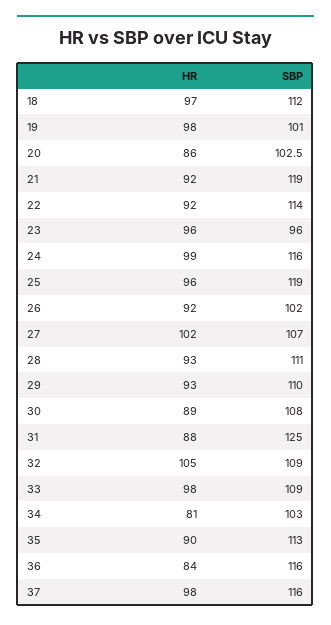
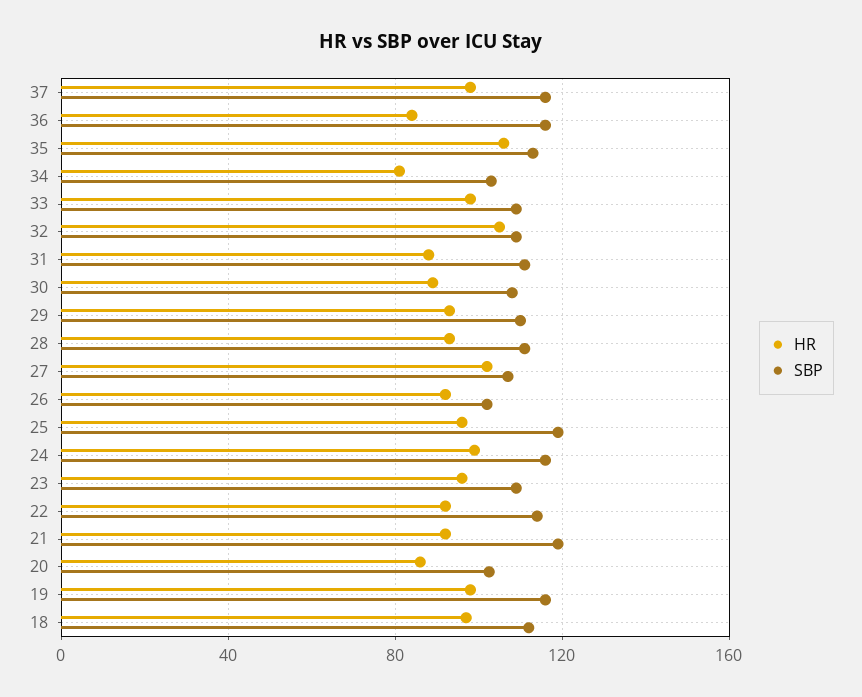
  {
    "HR": {
      "18": 97,
      "19": 98,
      "20": 86,
      "21": 92,
      "22": 92,
      "23": 96,
      "24": 99,
      "25": 96,
      "26": 92,
      "27": 102,
      "28": 93,
      "29": 93,
      "30": 89,
      "31": 88,
      "32": 105,
      "33": 98,
      "34": 81,
-     "35": 90,
+     "35": 105,
      "36": 84,
      "37": 98
    },
    "SBP": {
      "18": 112,
-     "19": 101,
+     "19": 115,
      "20": 102.5,
      "21": 119,
      "22": 114,
-     "23": 96,
+     "23": 110,
      "24": 116,
      "25": 119,
      "26": 102,
      "27": 107,
      "28": 111,
      "29": 110,
      "30": 108,
-     "31": 125,
+     "31": 110,
      "32": 109,
      "33": 109,
      "34": 103,
      "35": 113,
      "36": 116,
      "37": 116
    }
  }

